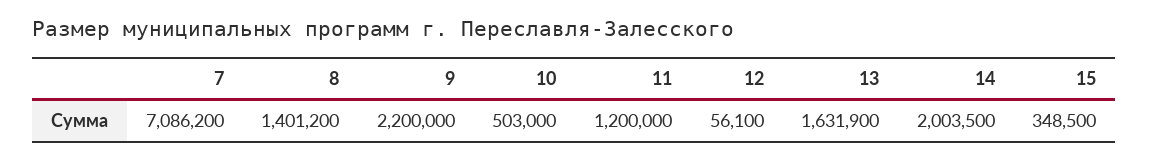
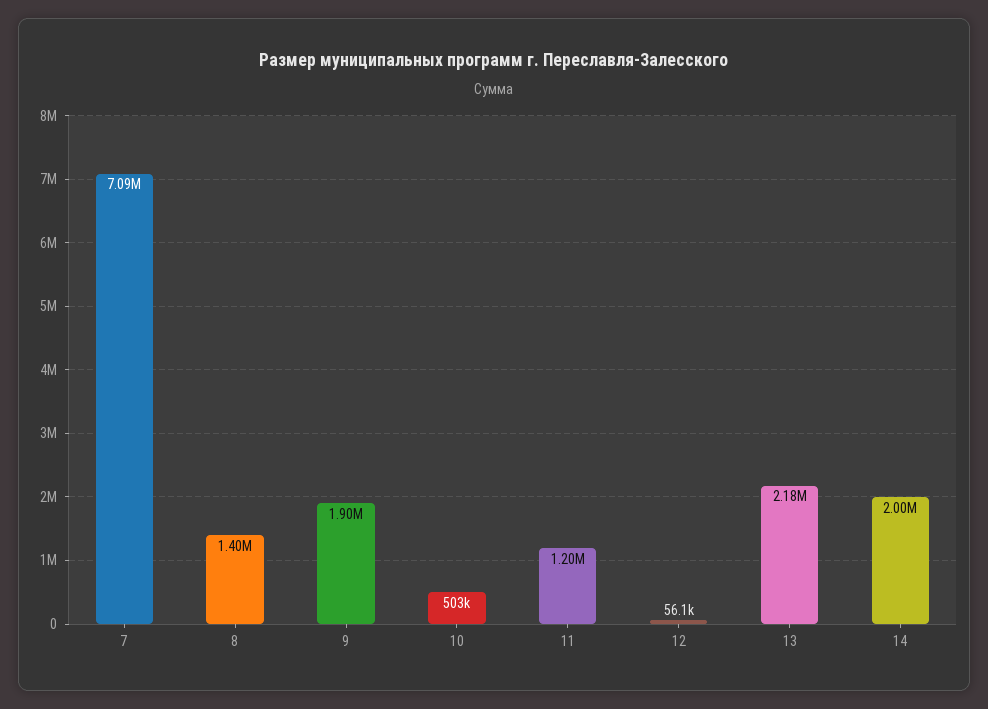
  {
    "7": 7086200,
    "8": 1401200,
-   "9": 2200000,
+   "9": 1900000,
    "10": 503000,
    "11": 1200000,
    "12": 56100,
-   "13": 1631900,
+   "13": 2180000,
-   "14": 2003500,
+   "14": 2003500
-   "15": 348500
  }

